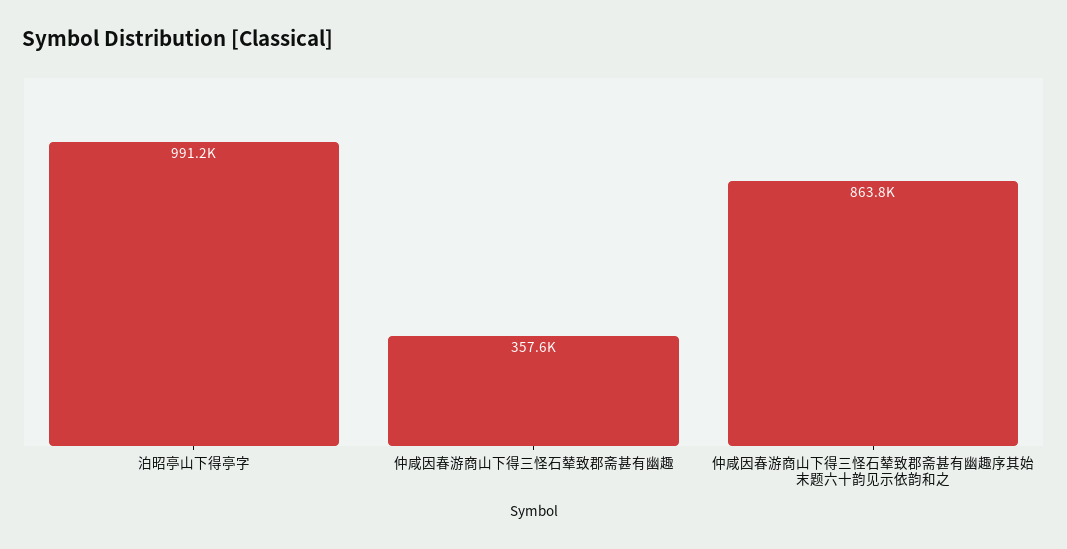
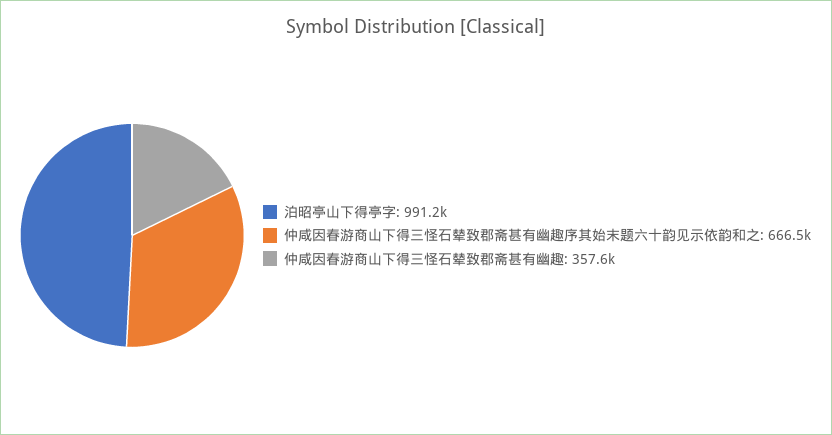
  {
    "泊昭亭山下得亭字": 991200,
    "仲咸因春游商山下得三怪石辇致郡斋甚有幽趣": 357600,
-   "仲咸因春游商山下得三怪石辇致郡斋甚有幽趣序其始末题六十韵见示依韵和之": 863800
+   "仲咸因春游商山下得三怪石辇致郡斋甚有幽趣序其始末题六十韵见示依韵和之": 666500
  }

